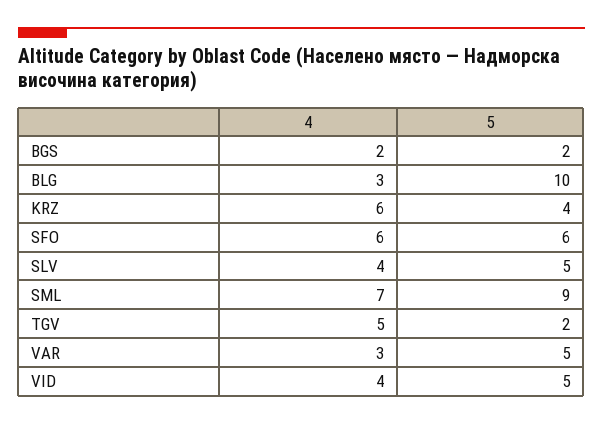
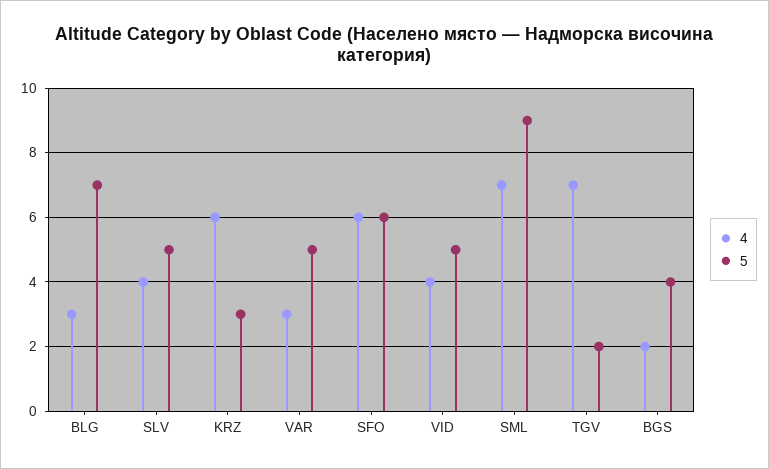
  {
    "4": {
      "BGS": 2,
      "BLG": 3,
      "KRZ": 6,
      "SFO": 6,
      "SLV": 4,
      "SML": 7,
-     "TGV": 5,
+     "TGV": 7,
      "VAR": 3,
      "VID": 4
    },
    "5": {
-     "BGS": 2,
+     "BGS": 4,
-     "BLG": 10,
+     "BLG": 7,
-     "KRZ": 4,
+     "KRZ": 3,
      "SFO": 6,
      "SLV": 5,
      "SML": 9,
      "TGV": 2,
      "VAR": 5,
      "VID": 5
    }
  }

